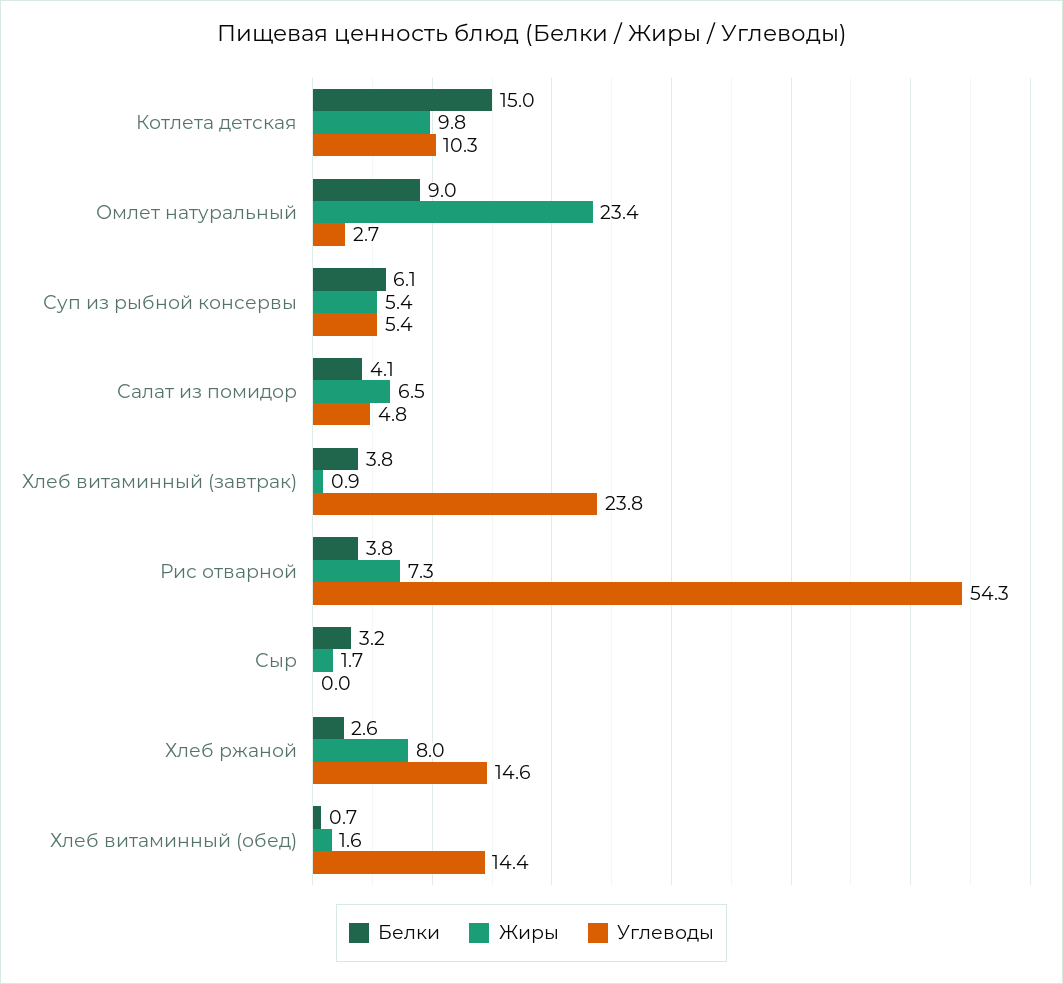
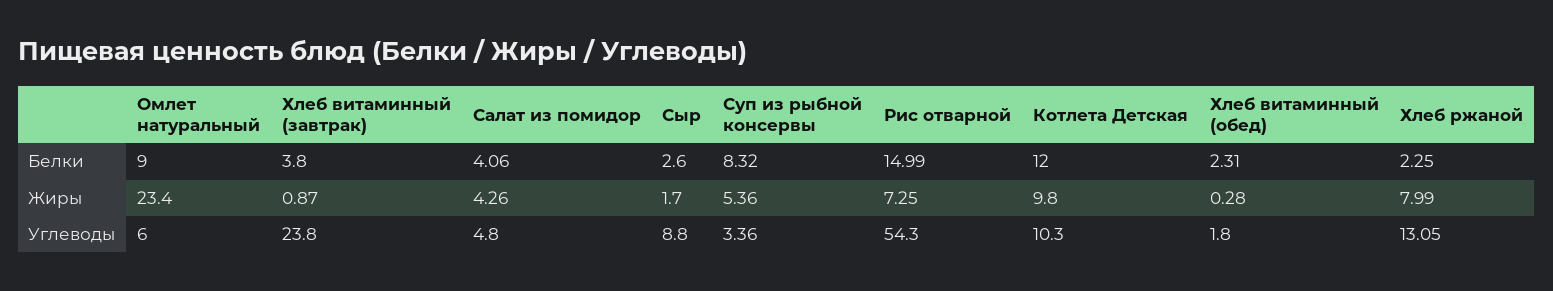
  {
    "Белки": {
-     "Котлета детская": 15,
+     "Котлета детская": 12,
      "Омлет натуральный": 9,
-     "Суп из рыбной консервы": 6.1,
+     "Суп из рыбной консервы": 8.32,
      "Салат из помидор": 4.06,
      "Хлеб витаминный (завтрак)": 3.8,
-     "Рис отварной": 3.8,
+     "Рис отварной": 14.99,
-     "Сыр": 3.2,
+     "Сыр": 2.6,
-     "Хлеб ржаной": 2.6,
+     "Хлеб ржаной": 2.25,
-     "Хлеб витаминный (обед)": 0.7
+     "Хлеб витаминный (обед)": 2.31
    },
    "Жиры": {
      "Котлета детская": 9.8,
      "Омлет натуральный": 23.4,
      "Суп из рыбной консервы": 5.36,
-     "Салат из помидор": 6.5,
+     "Салат из помидор": 4.26,
      "Хлеб витаминный (завтрак)": 0.87,
      "Рис отварной": 7.25,
      "Сыр": 1.7,
      "Хлеб ржаной": 7.99,
-     "Хлеб витаминный (обед)": 1.6
+     "Хлеб витаминный (обед)": 0.28
    },
    "Углеводы": {
      "Котлета детская": 10.3,
-     "Омлет натуральный": 2.7,
+     "Омлет натуральный": 6,
-     "Суп из рыбной консервы": 5.4,
+     "Суп из рыбной консервы": 3.36,
      "Салат из помидор": 4.8,
      "Хлеб витаминный (завтрак)": 23.8,
      "Рис отварной": 54.3,
-     "Сыр": 0,
+     "Сыр": 8.8,
-     "Хлеб ржаной": 14.6,
+     "Хлеб ржаной": 13.05,
-     "Хлеб витаминный (обед)": 14.4
+     "Хлеб витаминный (обед)": 1.8
    }
  }

